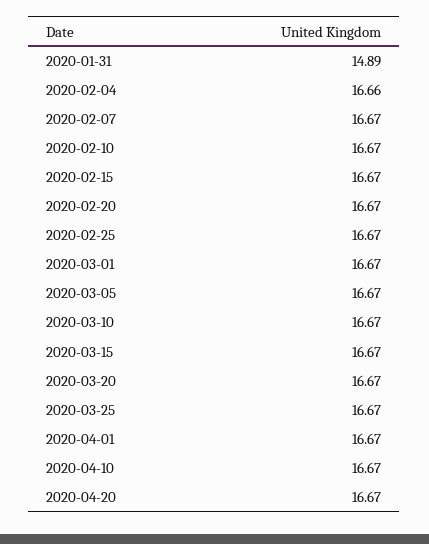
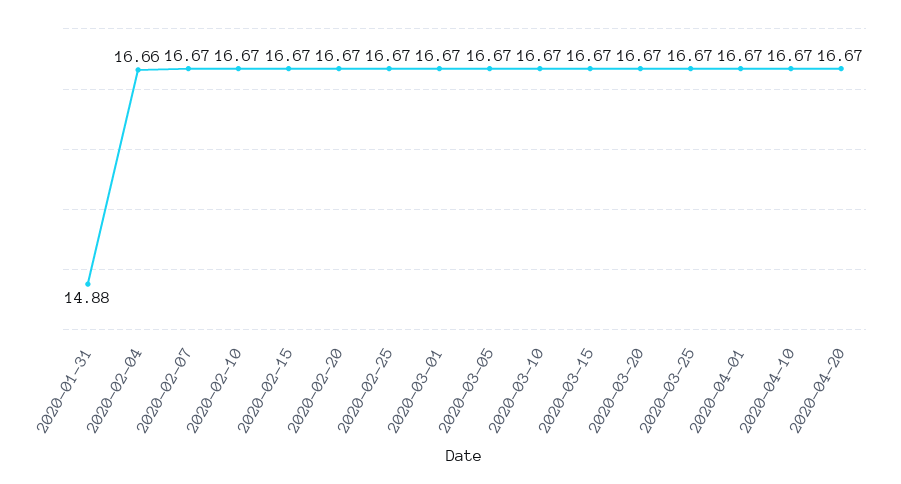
  {
-   "2020-01-31": 14.89,
+   "2020-01-31": 14.88,
    "2020-02-04": 16.66,
    "2020-02-07": 16.67,
    "2020-02-10": 16.67,
    "2020-02-15": 16.67,
    "2020-02-20": 16.67,
    "2020-02-25": 16.67,
    "2020-03-01": 16.67,
    "2020-03-05": 16.67,
    "2020-03-10": 16.67,
    "2020-03-15": 16.67,
    "2020-03-20": 16.67,
    "2020-03-25": 16.67,
    "2020-04-01": 16.67,
    "2020-04-10": 16.67,
    "2020-04-20": 16.67
  }

